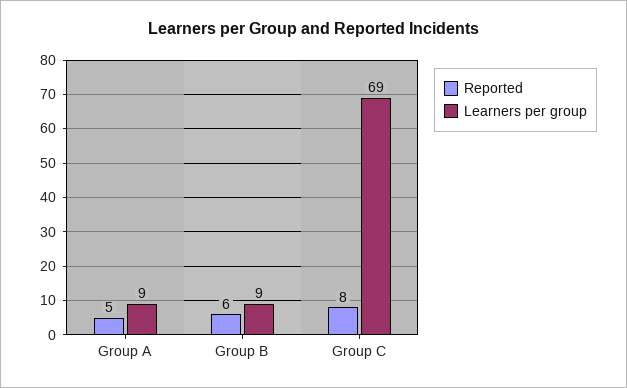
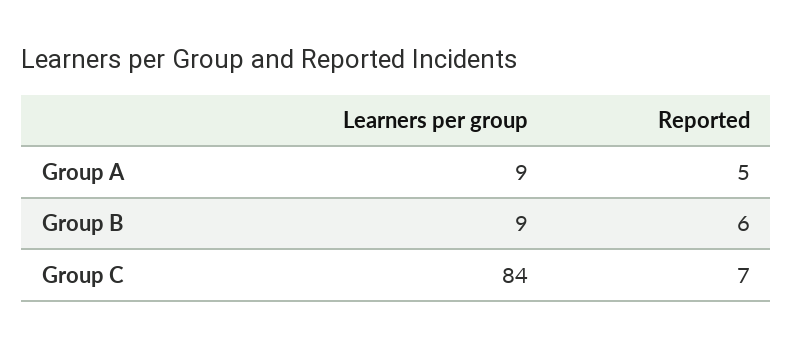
  {
    "Reported": {
      "Group A": 5,
      "Group B": 6,
-     "Group C": 8
+     "Group C": 7
    },
    "Learners per group": {
      "Group A": 9,
      "Group B": 9,
-     "Group C": 69
+     "Group C": 84
    }
  }

